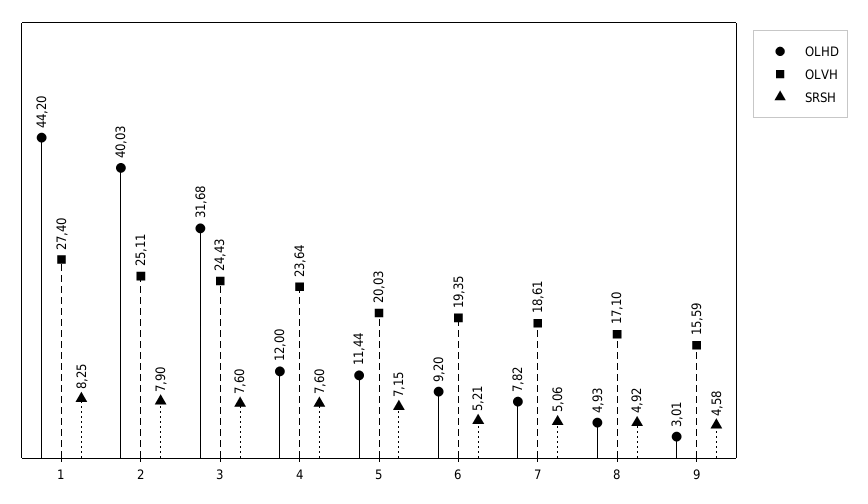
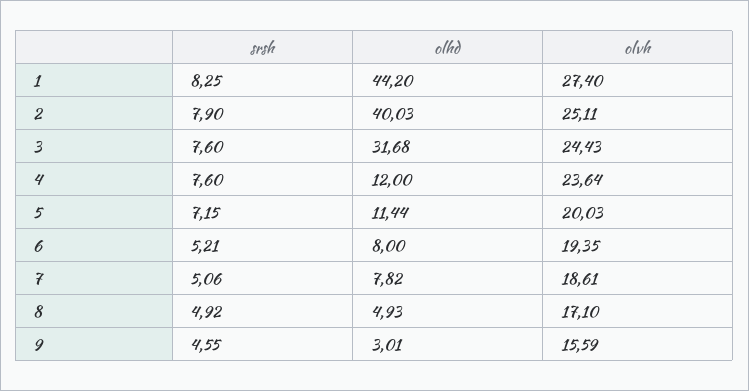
  {
    "OLHD": {
      "1": 44.2,
      "2": 40.03,
      "3": 31.68,
      "4": 12,
      "5": 11.44,
-     "6": 9.2,
+     "6": 8,
      "7": 7.82,
      "8": 4.93,
      "9": 3.01
    },
    "OLVH": {
      "1": 27.4,
      "2": 25.11,
      "3": 24.43,
      "4": 23.64,
      "5": 20.03,
      "6": 19.35,
      "7": 18.61,
      "8": 17.1,
      "9": 15.59
    },
    "SRSH": {
      "1": 8.25,
      "2": 7.9,
      "3": 7.6,
      "4": 7.6,
      "5": 7.15,
      "6": 5.21,
      "7": 5.06,
      "8": 4.92,
-     "9": 4.58
+     "9": 4.55
    }
  }

